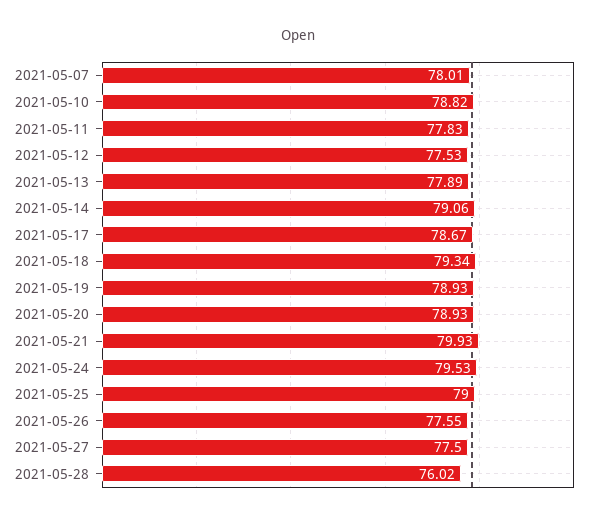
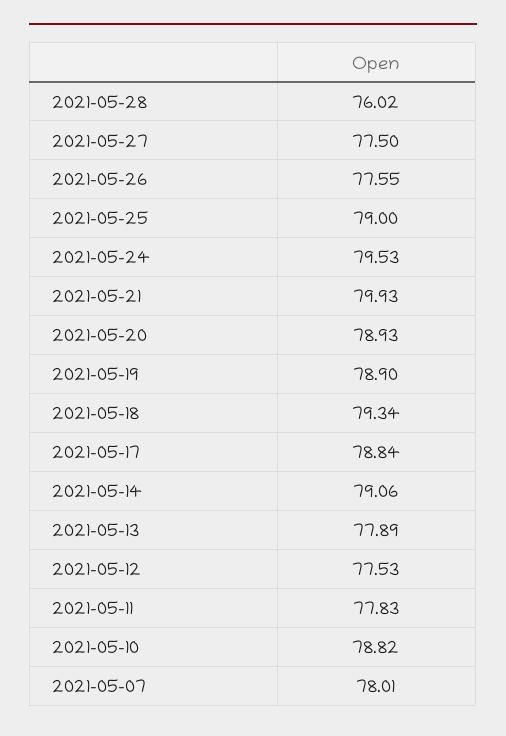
  {
    "2021-05-07": 78.01,
    "2021-05-10": 78.82,
    "2021-05-11": 77.83,
    "2021-05-12": 77.53,
    "2021-05-13": 77.89,
    "2021-05-14": 79.06,
-   "2021-05-17": 78.67,
+   "2021-05-17": 78.84,
    "2021-05-18": 79.34,
-   "2021-05-19": 78.93,
+   "2021-05-19": 78.9,
    "2021-05-20": 78.93,
    "2021-05-21": 79.93,
    "2021-05-24": 79.53,
    "2021-05-25": 79,
    "2021-05-26": 77.55,
    "2021-05-27": 77.5,
    "2021-05-28": 76.02
  }

